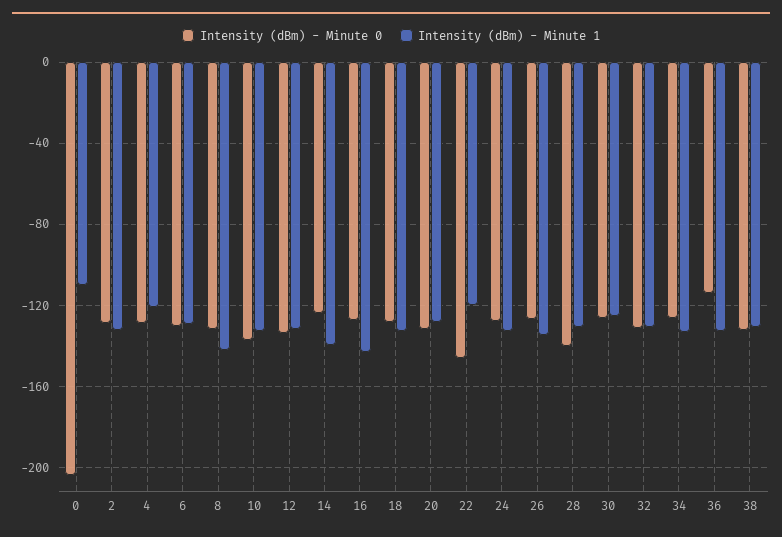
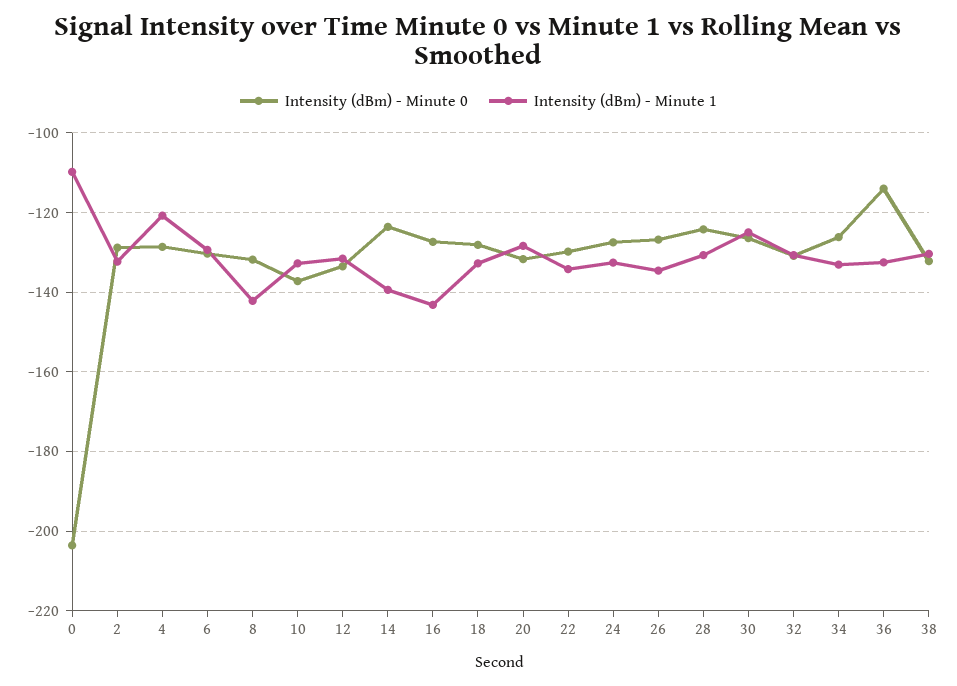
  {
    "Intensity (dBm) - Minute 0": {
      "0": -204,
      "2": -128,
      "4": -128,
      "6": -130,
      "8": -132,
      "10": -138,
      "12": -134,
      "14": -124,
      "16": -128,
      "18": -128,
      "20": -132,
-     "22": -145,
+     "22": -130,
      "24": -128,
      "26": -126,
-     "28": -140,
+     "28": -124,
      "30": -126,
      "32": -130,
      "34": -126,
      "36": -114,
      "38": -132
    },
    "Intensity (dBm) - Minute 1": {
      "0": -110,
      "2": -132,
      "4": -120,
      "6": -130,
      "8": -142,
      "10": -132,
      "12": -132,
      "14": -140,
      "16": -144,
      "18": -132,
      "20": -128,
-     "22": -120,
+     "22": -134,
      "24": -132,
      "26": -134,
      "28": -130,
      "30": -126,
      "32": -130,
      "34": -134,
      "36": -132,
      "38": -130
    }
  }

